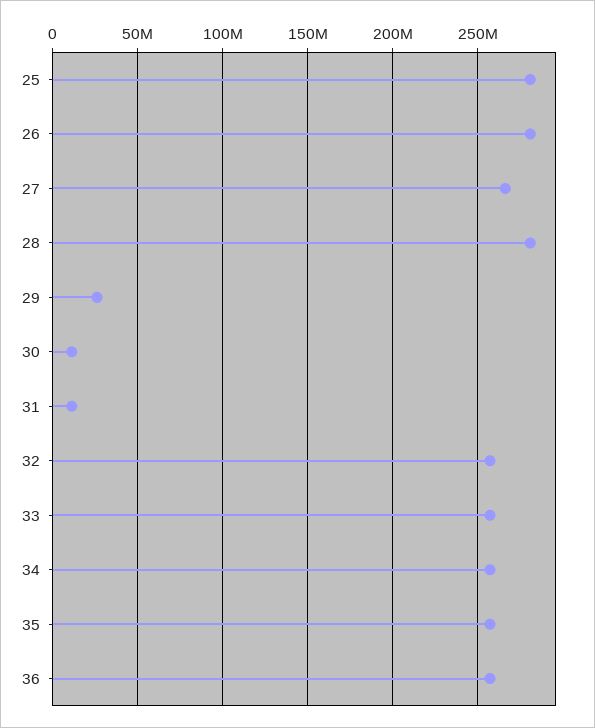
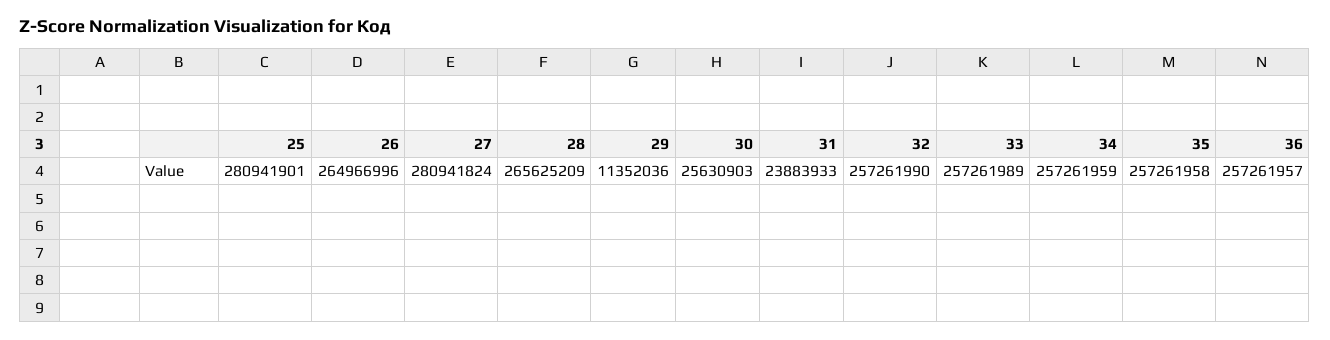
  {
    "25": 280941901,
-   "26": 280000000,
+   "26": 264966996,
-   "27": 265000000,
+   "27": 280941824,
-   "28": 280000000,
+   "28": 265625209,
-   "29": 25000000,
+   "29": 11352036,
-   "30": 10000000,
+   "30": 25630903,
-   "31": 10000000,
+   "31": 23883933,
    "32": 257261990,
    "33": 257261989,
    "34": 257261959,
    "35": 257261958,
    "36": 257261957
  }

